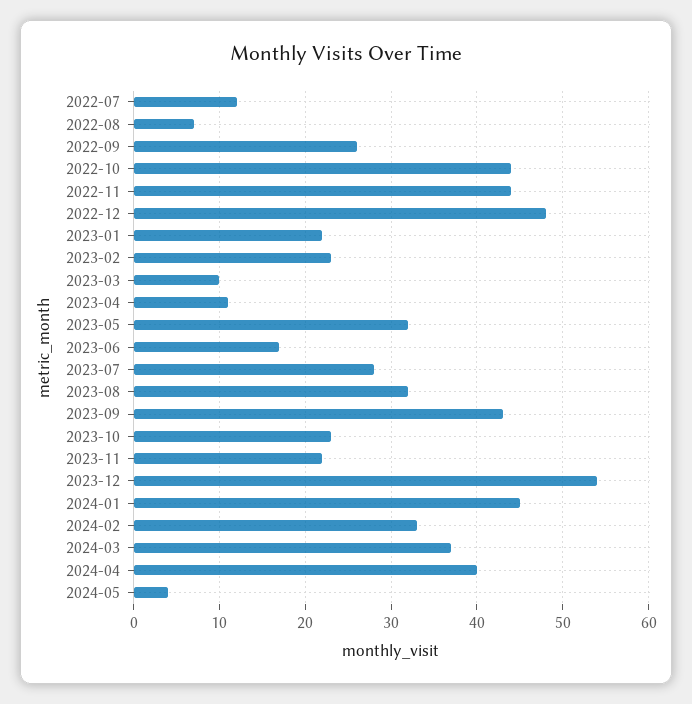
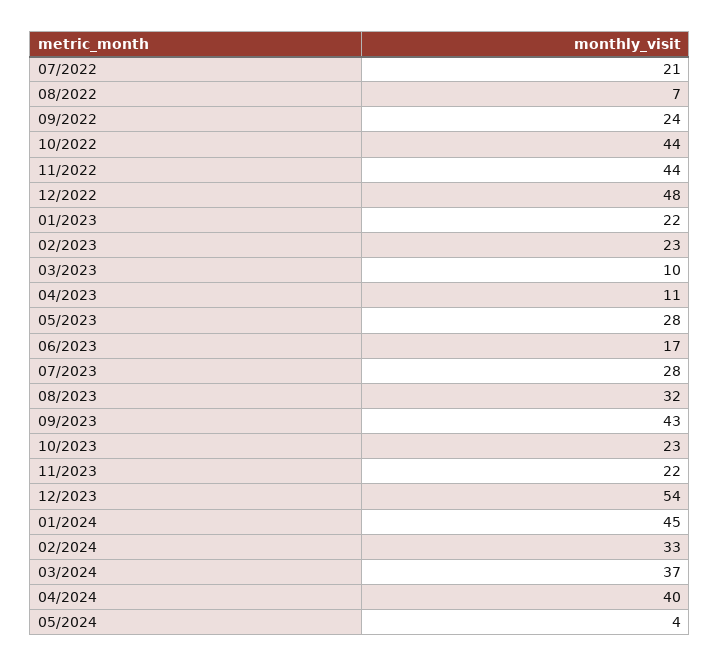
  {
-   "2022-07": 12,
+   "2022-07": 21,
    "2022-08": 7,
-   "2022-09": 26,
+   "2022-09": 24,
    "2022-10": 44,
    "2022-11": 44,
    "2022-12": 48,
    "2023-01": 22,
    "2023-02": 23,
    "2023-03": 10,
    "2023-04": 11,
-   "2023-05": 32,
+   "2023-05": 28,
    "2023-06": 17,
    "2023-07": 28,
    "2023-08": 32,
    "2023-09": 43,
    "2023-10": 23,
    "2023-11": 22,
    "2023-12": 54,
    "2024-01": 45,
    "2024-02": 33,
    "2024-03": 37,
    "2024-04": 40,
    "2024-05": 4
  }

